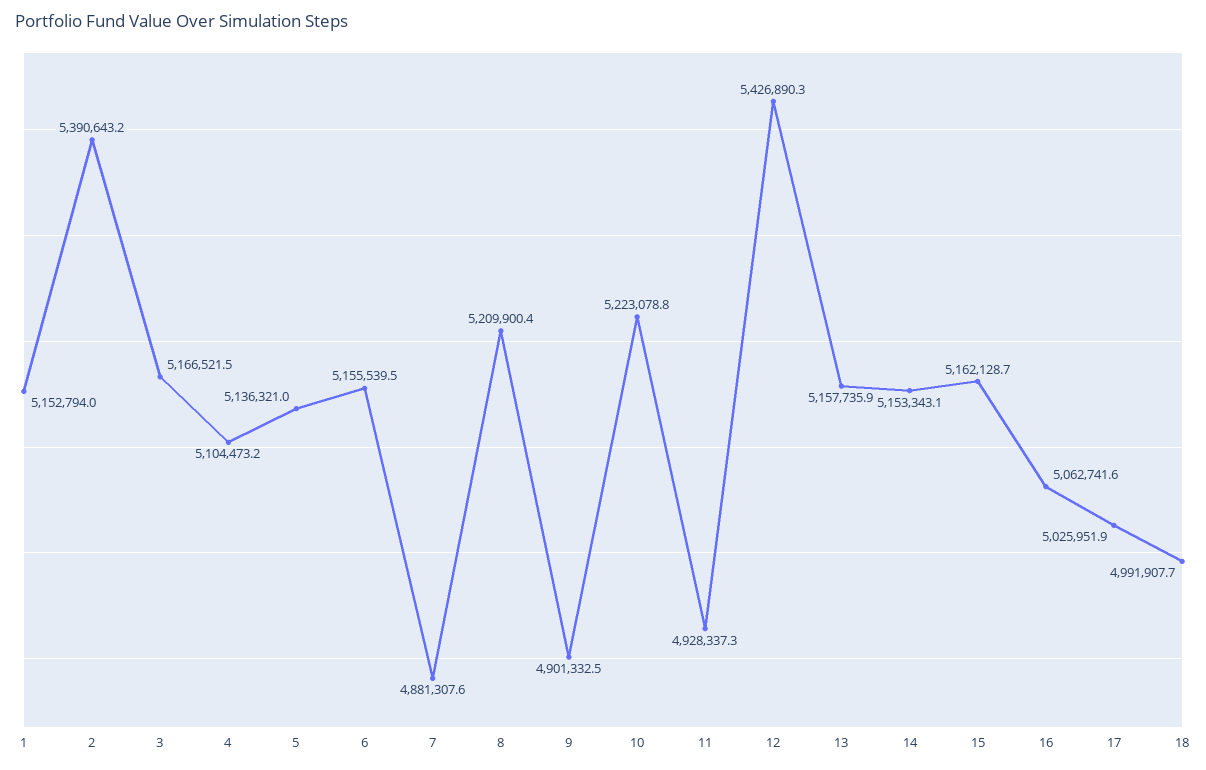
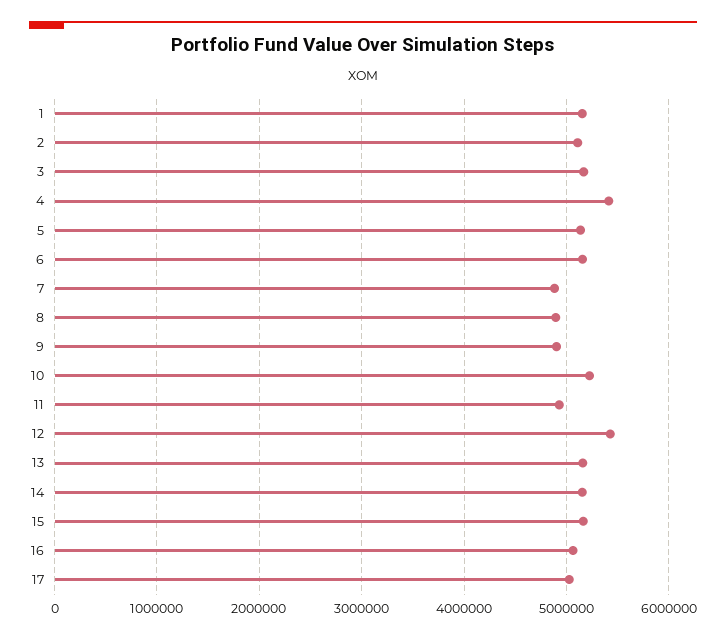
  {
    "1": 5152794,
-   "2": 5390643.2,
+   "2": 5100000,
    "3": 5166521.5,
-   "4": 5104473.2,
+   "4": 5400000,
    "5": 5136321,
    "6": 5155539.5,
    "7": 4881307.6,
-   "8": 5209900.4,
+   "8": 4900000,
    "9": 4901332.5,
    "10": 5223078.8,
    "11": 4928337.3,
    "12": 5426890.3,
    "13": 5157735.9,
    "14": 5153343.1,
    "15": 5162128.7,
    "16": 5062741.6,
-   "17": 5025951.9,
+   "17": 5025951.9
-   "18": 4991907.7
  }

